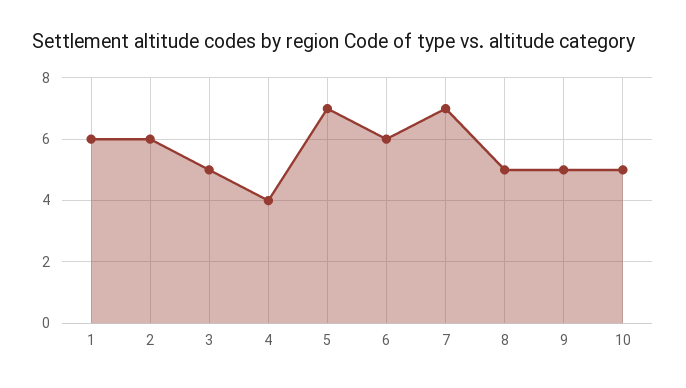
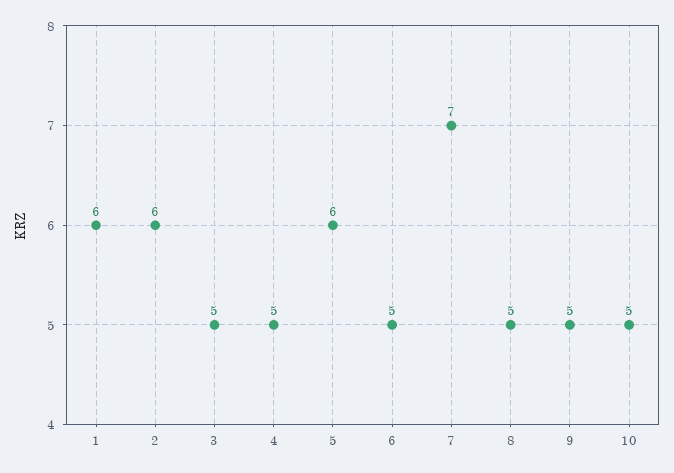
  {
    "1": 6,
    "2": 6,
    "3": 5,
-   "4": 4,
+   "4": 5,
-   "5": 7,
+   "5": 6,
-   "6": 6,
+   "6": 5,
    "7": 7,
    "8": 5,
    "9": 5,
    "10": 5
  }

